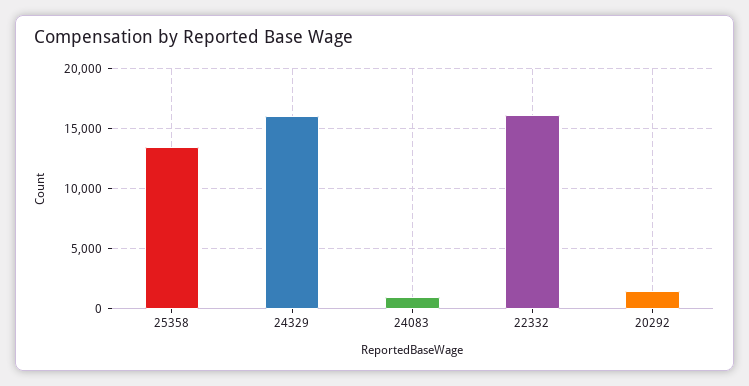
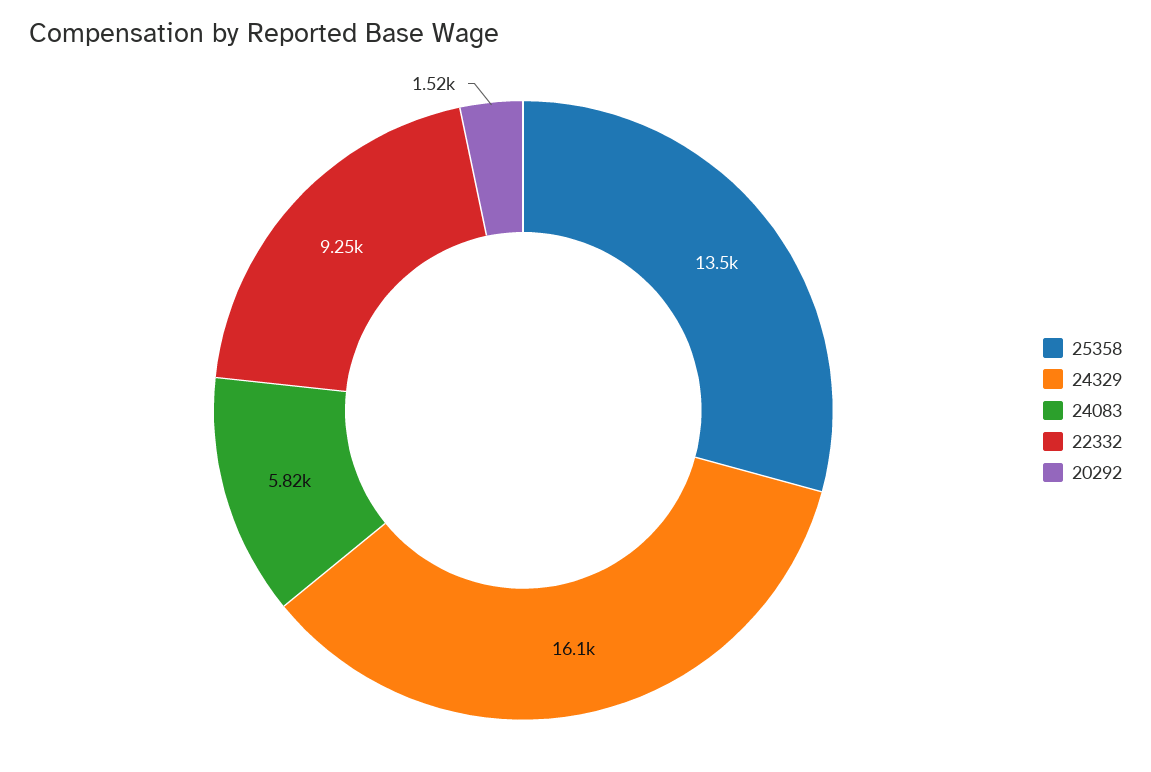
  {
    "25358": 13500,
    "24329": 16100,
-   "24083": 1000,
+   "24083": 5820,
-   "22332": 16000,
+   "22332": 9250,
    "20292": 1520
  }

